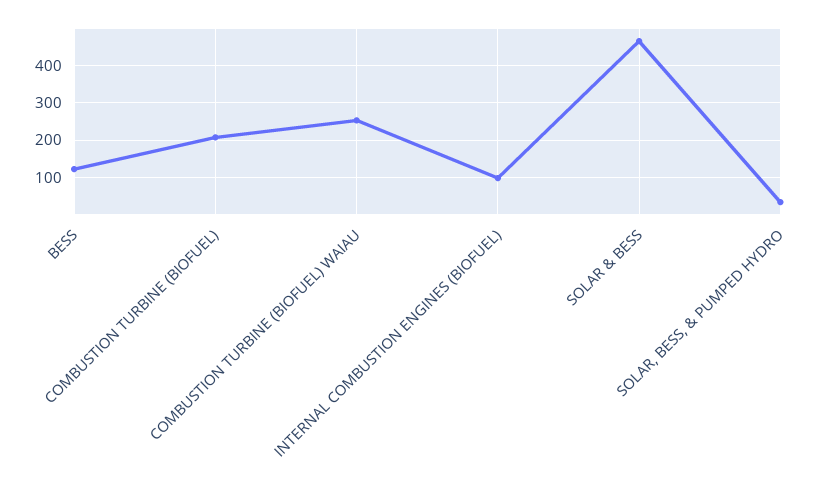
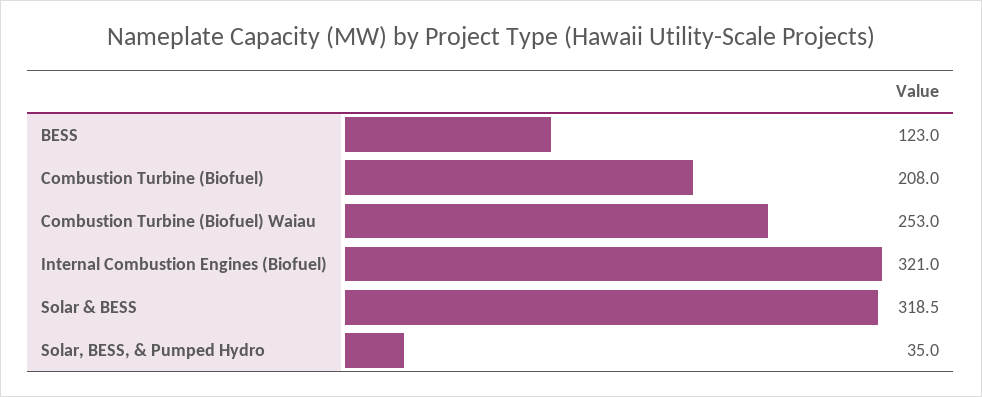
  {
    "BESS": 123,
    "COMBUSTION TURBINE (BIOFUEL)": 208,
    "COMBUSTION TURBINE (BIOFUEL) WAIAU": 253,
-   "INTERNAL COMBUSTION ENGINES (BIOFUEL)": 100,
+   "INTERNAL COMBUSTION ENGINES (BIOFUEL)": 321,
-   "SOLAR & BESS": 460,
+   "SOLAR & BESS": 318.5,
    "SOLAR, BESS, & PUMPED HYDRO": 35
  }

